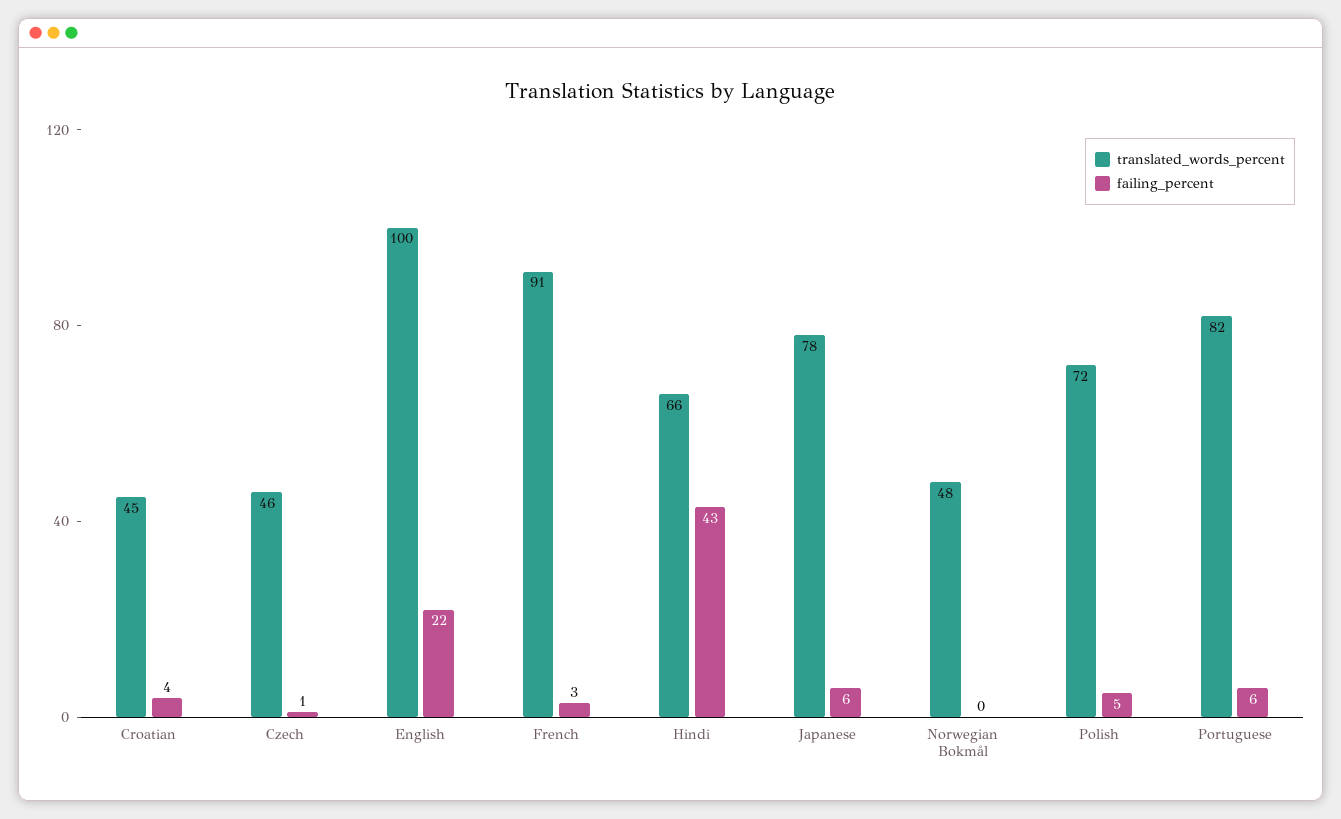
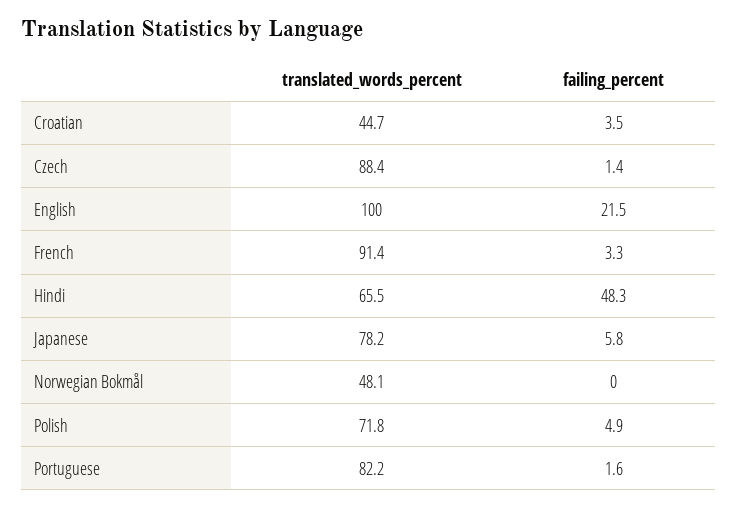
  {
    "translated_words_percent": {
      "Croatian": 44.7,
-     "Czech": 46,
+     "Czech": 88.4,
      "English": 100,
      "French": 91.4,
      "Hindi": 65.5,
      "Japanese": 78.2,
      "Norwegian Bokmål": 48.1,
      "Polish": 71.8,
      "Portuguese": 82.2
    },
    "failing_percent": {
      "Croatian": 3.5,
      "Czech": 1.4,
      "English": 21.5,
      "French": 3.3,
-     "Hindi": 43,
+     "Hindi": 48.3,
      "Japanese": 5.8,
      "Norwegian Bokmål": 0,
      "Polish": 4.9,
-     "Portuguese": 6
+     "Portuguese": 1.6
    }
  }

